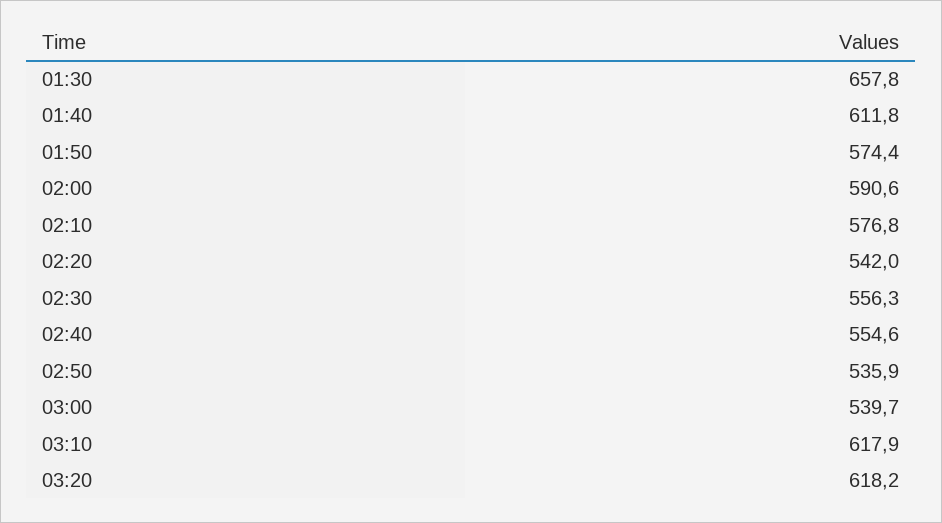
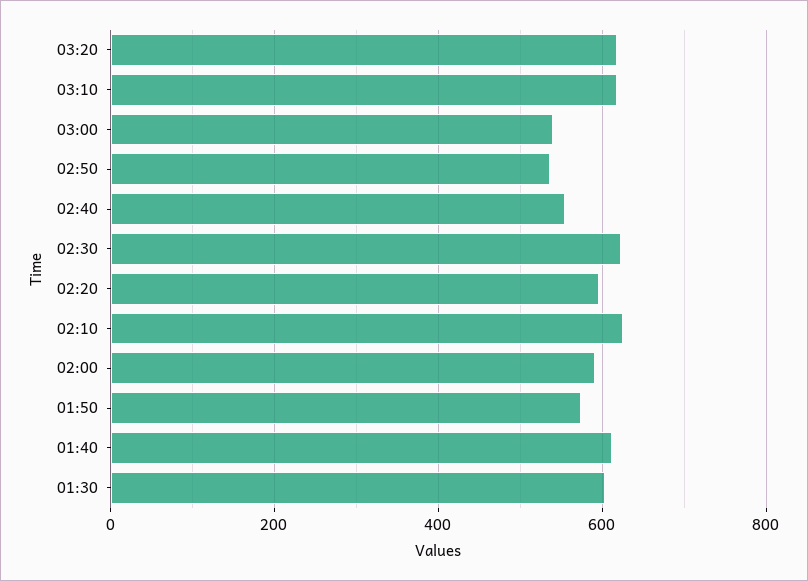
  {
-   "01:30": 657.8,
+   "01:30": 600,
    "01:40": 611.8,
    "01:50": 574.4,
    "02:00": 590.6,
-   "02:10": 576.8,
+   "02:10": 620,
-   "02:20": 542,
+   "02:20": 600,
-   "02:30": 556.3,
+   "02:30": 620,
    "02:40": 554.6,
    "02:50": 535.9,
    "03:00": 539.7,
    "03:10": 617.9,
    "03:20": 618.2
  }

